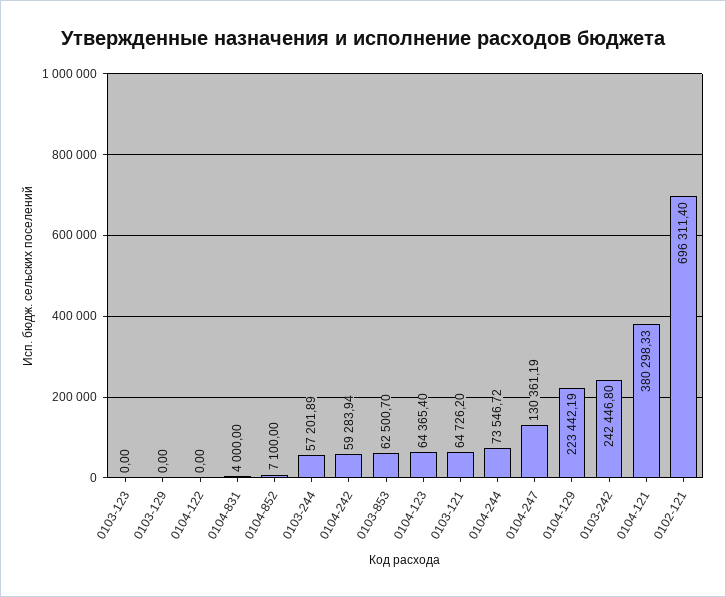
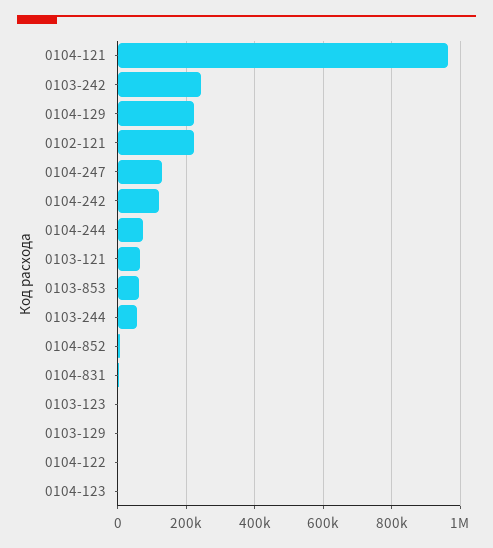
  {
    "0103-123": 0,
    "0103-129": 0,
    "0104-122": 0,
    "0104-831": 4000,
    "0104-852": 7100,
    "0103-244": 57201.89,
-   "0104-242": 59283.94,
+   "0104-242": 120000,
    "0103-853": 62500.7,
-   "0104-123": 64365.4,
+   "0104-123": 0,
    "0103-121": 64726.2,
    "0104-244": 73546.72,
    "0104-247": 130361.19,
    "0104-129": 223442.19,
    "0103-242": 242446.8,
-   "0104-121": 380298.33,
+   "0104-121": 960000,
-   "0102-121": 696311.4
+   "0102-121": 220000
  }

